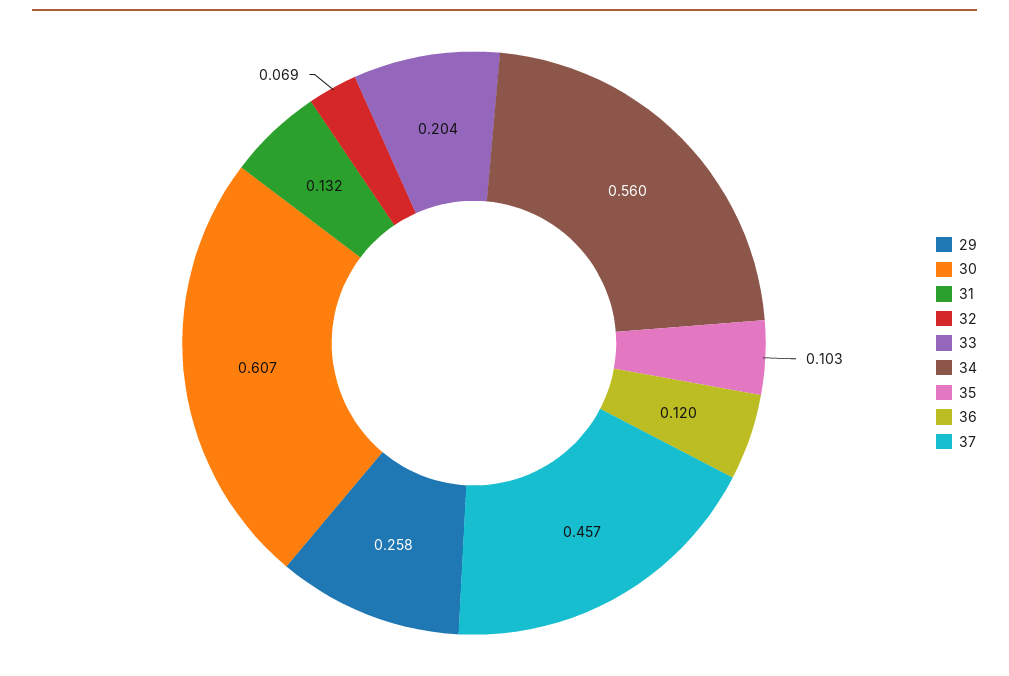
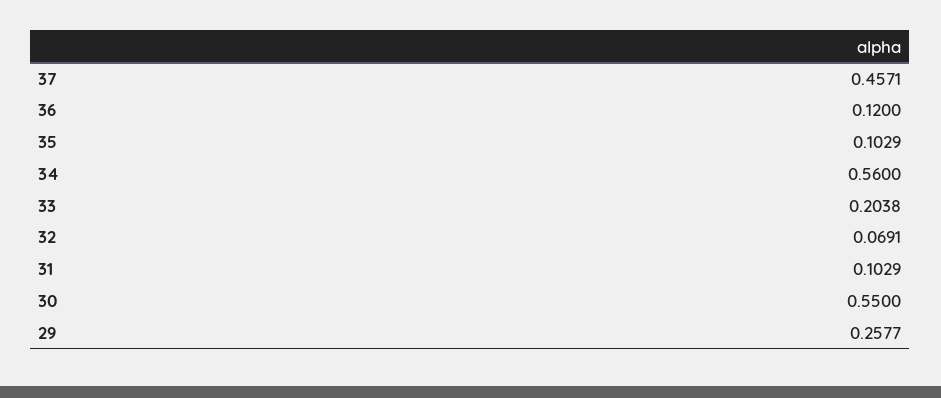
  {
    "29": 0.2577,
-   "30": 0.607,
+   "30": 0.55,
-   "31": 0.132,
+   "31": 0.1029,
    "32": 0.0691,
    "33": 0.2038,
    "34": 0.56,
    "35": 0.1029,
    "36": 0.12,
    "37": 0.4571
  }

